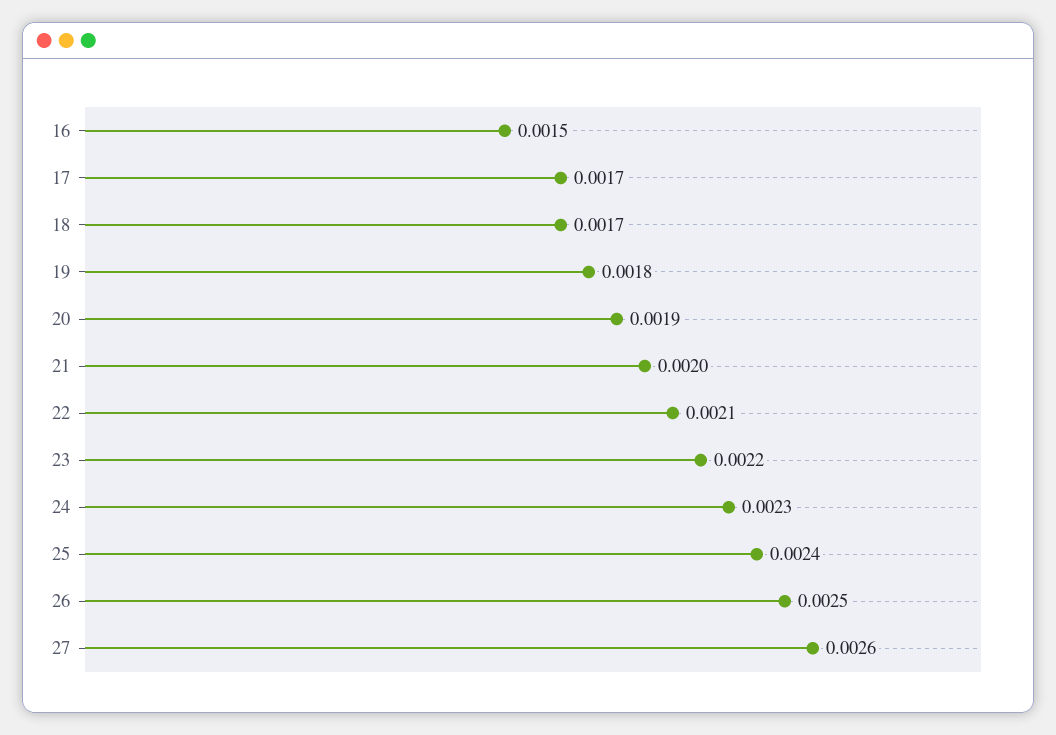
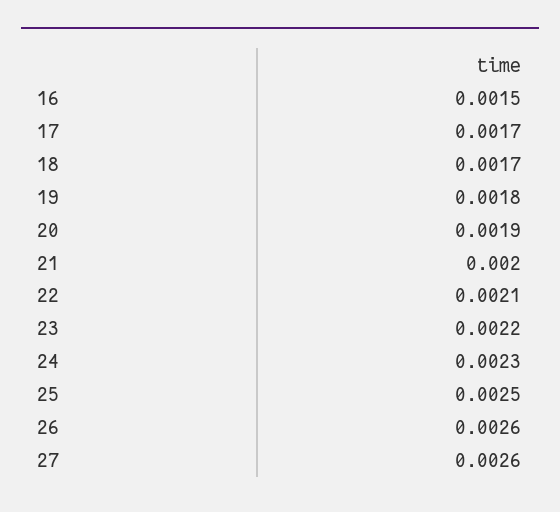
  {
    "16": 0.0015,
    "17": 0.0017,
    "18": 0.0017,
    "19": 0.0018,
    "20": 0.0019,
    "21": 0.002,
    "22": 0.0021,
    "23": 0.0022,
    "24": 0.0023,
-   "25": 0.0024,
+   "25": 0.0025,
-   "26": 0.0025,
+   "26": 0.0026,
    "27": 0.0026
  }

